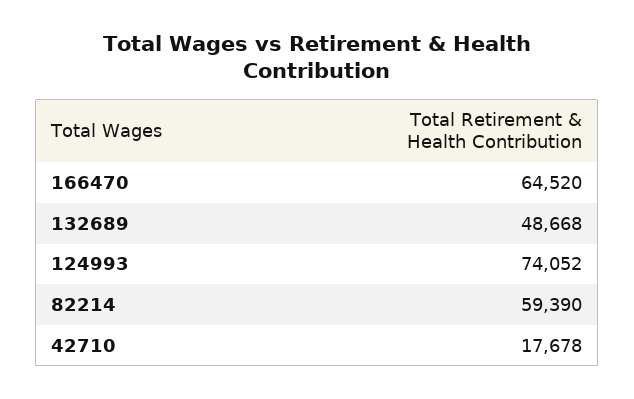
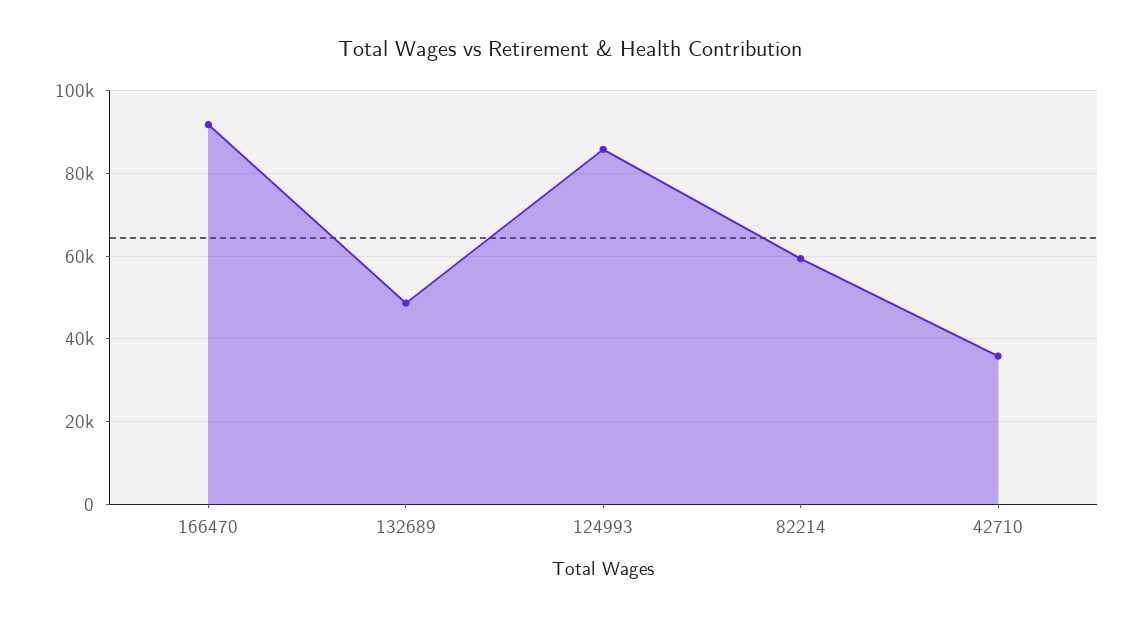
  {
-   "166470": 64520,
+   "166470": 92000,
    "132689": 48668,
-   "124993": 74052,
+   "124993": 86000,
    "82214": 59390,
-   "42710": 17678
+   "42710": 36000
  }

